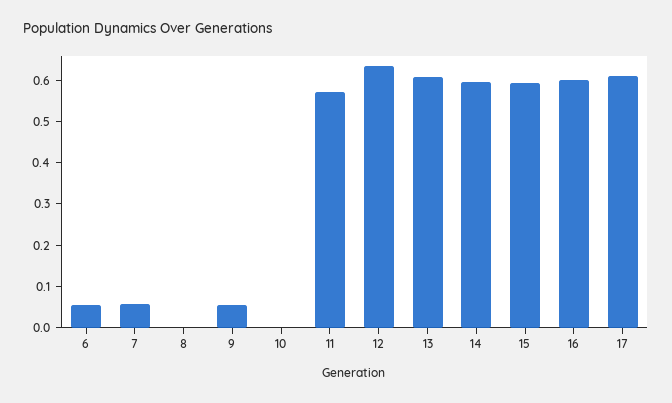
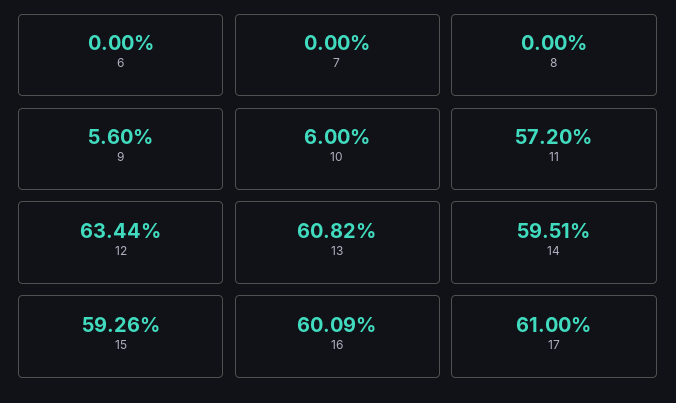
  {
-   "6": 0.06,
+   "6": 0,
-   "7": 0.06,
+   "7": 0,
    "8": 0,
    "9": 0.056,
-   "10": 0,
+   "10": 0.06,
    "11": 0.572,
    "12": 0.6344,
    "13": 0.6082,
    "14": 0.5951,
    "15": 0.5926,
    "16": 0.6009,
    "17": 0.61
  }

